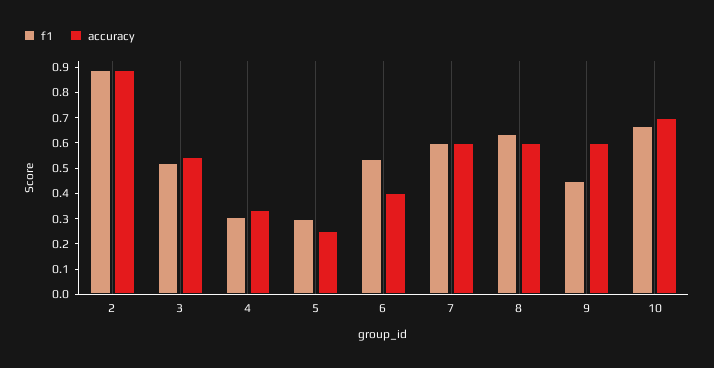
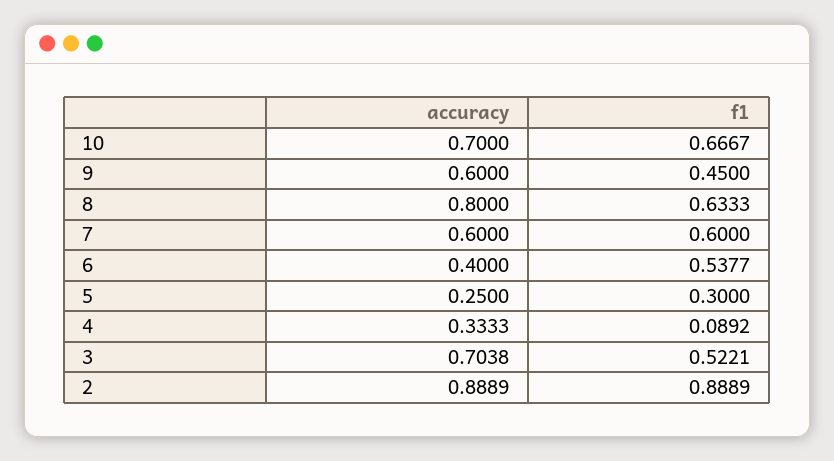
  {
    "f1": {
      "2": 0.8889,
      "3": 0.5221,
-     "4": 0.3,
+     "4": 0.0892,
      "5": 0.3,
      "6": 0.5377,
      "7": 0.6,
      "8": 0.6333,
      "9": 0.45,
      "10": 0.6667
    },
    "accuracy": {
      "2": 0.8889,
-     "3": 0.55,
+     "3": 0.7038,
      "4": 0.3333,
      "5": 0.25,
      "6": 0.4,
      "7": 0.6,
-     "8": 0.6,
+     "8": 0.8,
      "9": 0.6,
      "10": 0.7
    }
  }

